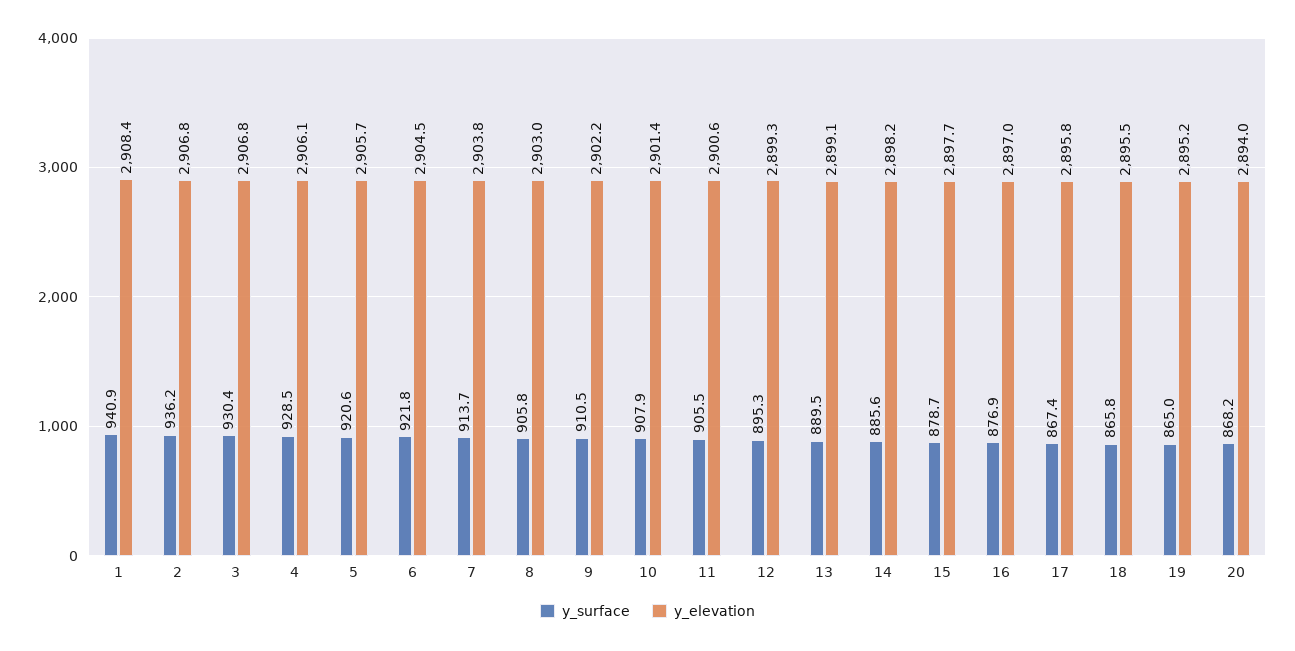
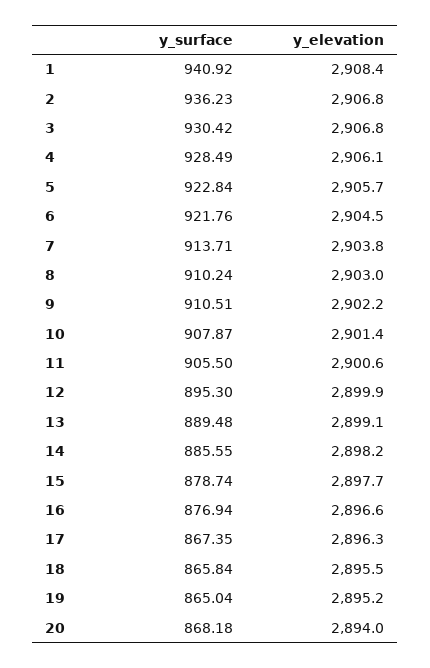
  {
    "y_surface": {
      "1": 940.92,
      "2": 936.23,
      "3": 930.42,
      "4": 928.49,
-     "5": 920.6,
+     "5": 922.84,
      "6": 921.76,
      "7": 913.71,
-     "8": 905.8,
+     "8": 910.24,
      "9": 910.51,
      "10": 907.87,
      "11": 905.5,
      "12": 895.3,
      "13": 889.48,
      "14": 885.55,
      "15": 878.74,
      "16": 876.94,
      "17": 867.35,
      "18": 865.84,
      "19": 865.04,
      "20": 868.18
    },
    "y_elevation": {
      "1": 2908.4,
      "2": 2906.8,
      "3": 2906.8,
      "4": 2906.1,
      "5": 2905.7,
      "6": 2904.5,
      "7": 2903.8,
      "8": 2903,
      "9": 2902.2,
      "10": 2901.4,
      "11": 2900.6,
-     "12": 2899.3,
+     "12": 2899.9,
      "13": 2899.1,
      "14": 2898.2,
      "15": 2897.7,
-     "16": 2897,
+     "16": 2896.6,
-     "17": 2895.8,
+     "17": 2896.3,
      "18": 2895.5,
      "19": 2895.2,
      "20": 2894
    }
  }

